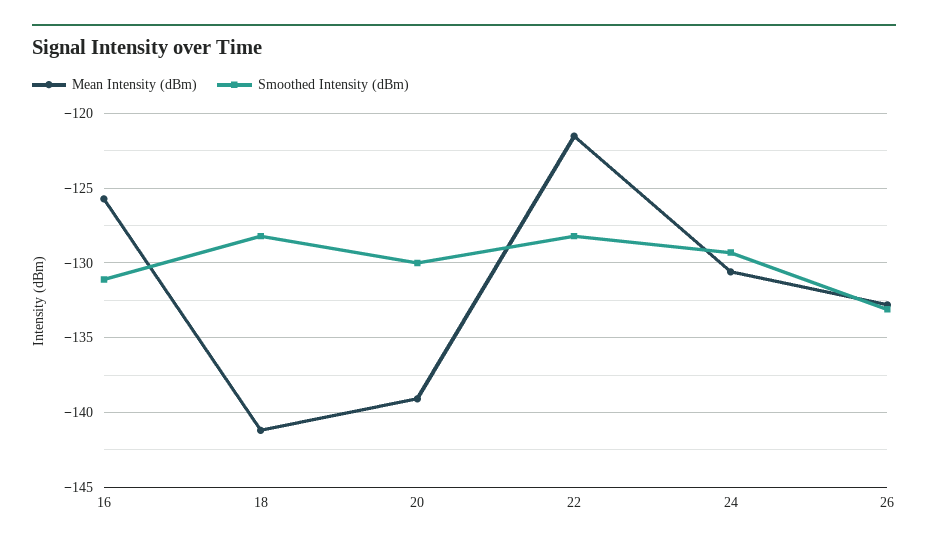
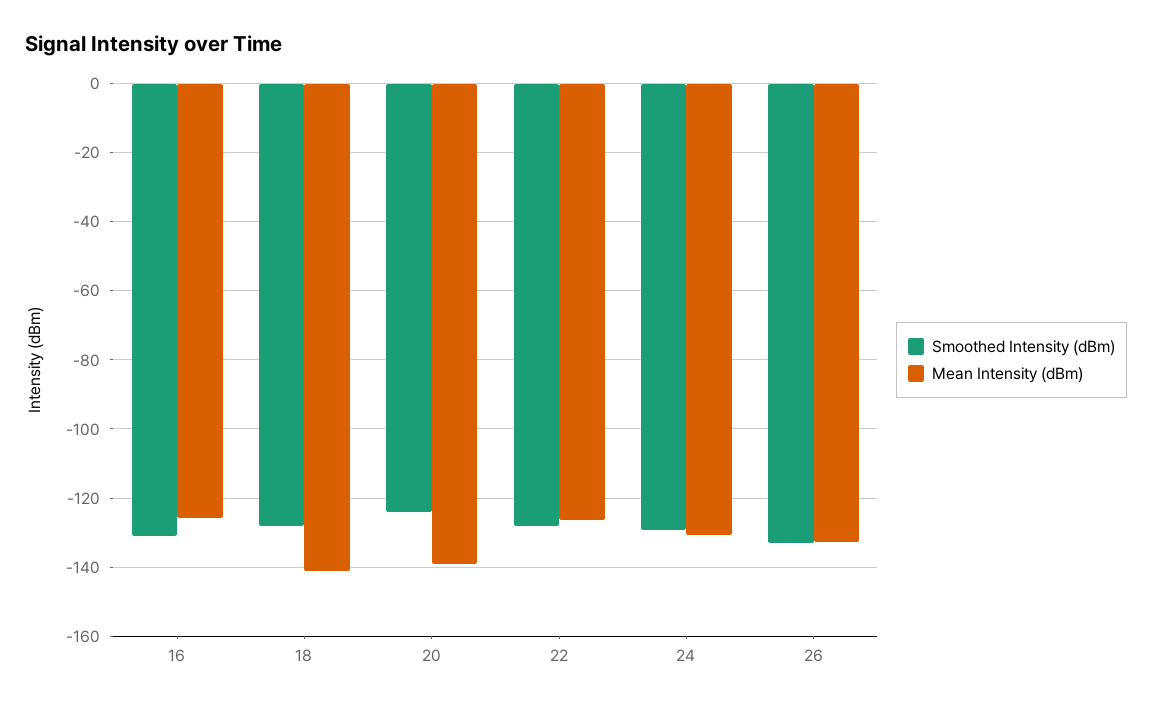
  {
    "Mean Intensity (dBm)": {
      "16": -125.5,
      "18": -141,
      "20": -139,
-     "22": -121.5,
+     "22": -126,
      "24": -130.5,
      "26": -133
    },
    "Smoothed Intensity (dBm)": {
      "16": -131,
      "18": -128,
-     "20": -130,
+     "20": -124,
      "22": -128,
      "24": -129.5,
      "26": -133
    }
  }

